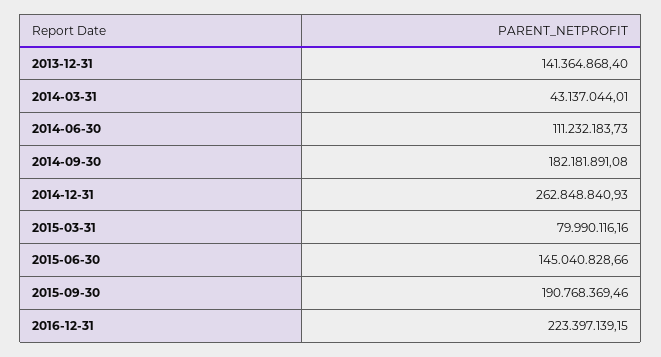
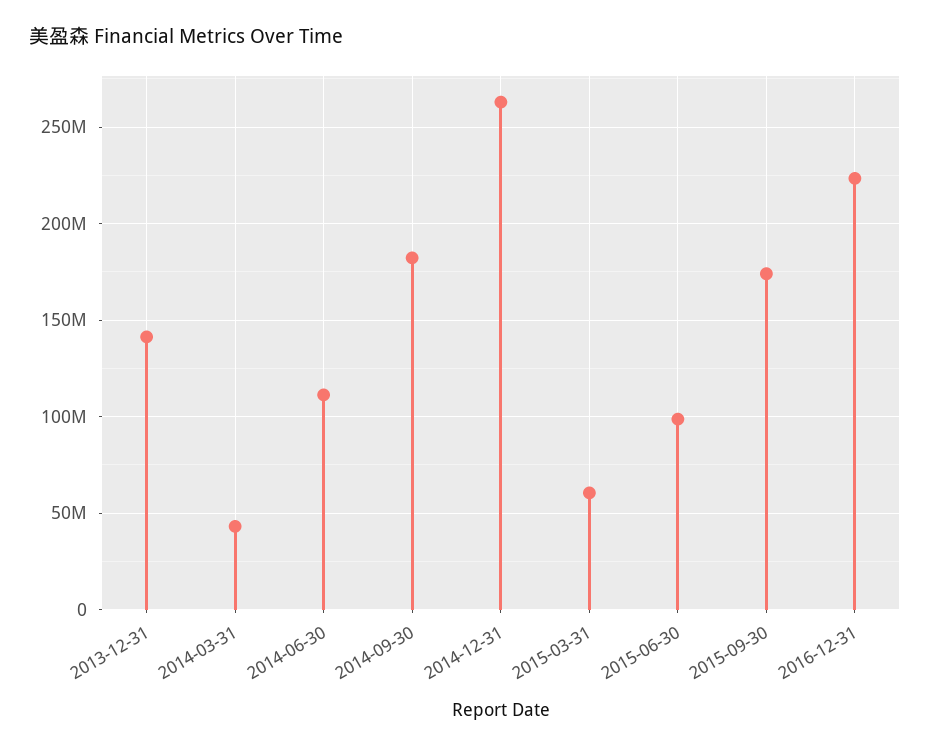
  {
    "2013-12-31": 141364868.4,
    "2014-03-31": 43137044.01,
    "2014-06-30": 111232183.73,
    "2014-09-30": 182181891.08,
    "2014-12-31": 262848840.93,
-   "2015-03-31": 79990116.16,
+   "2015-03-31": 60000000,
-   "2015-06-30": 145040828.66,
+   "2015-06-30": 100000000,
-   "2015-09-30": 190768369.46,
+   "2015-09-30": 175000000,
    "2016-12-31": 223397139.15
  }

